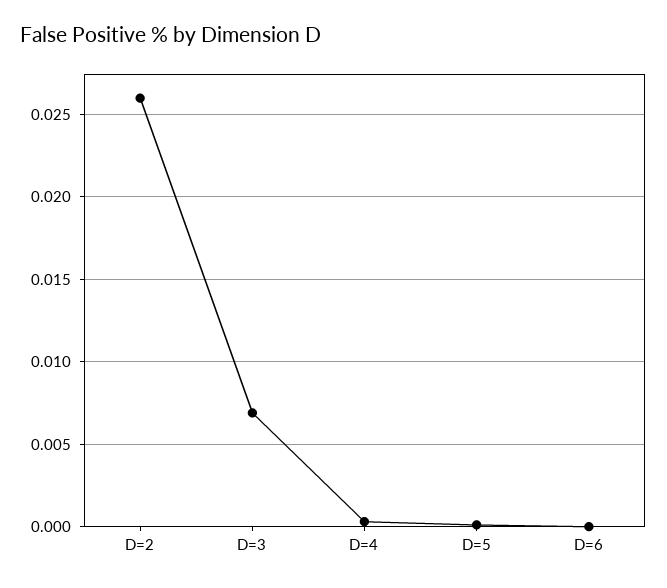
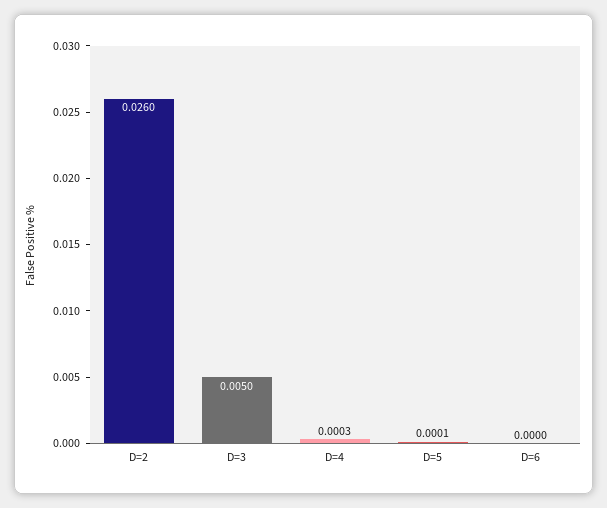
  {
    "D=2": 0.026,
-   "D=3": 0.007,
+   "D=3": 0.005,
    "D=4": 0.0003,
    "D=5": 0.0001,
    "D=6": 0
  }

